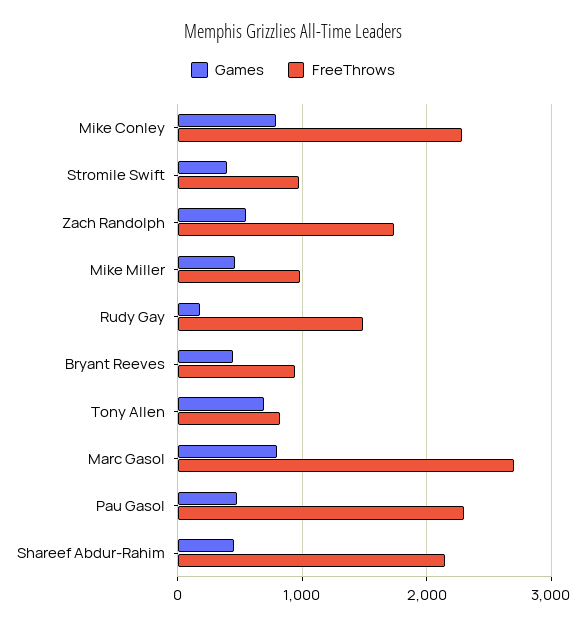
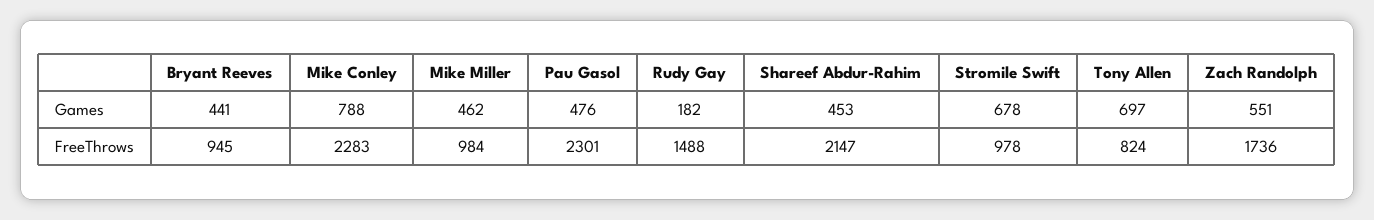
  {
    "Games": {
      "Mike Conley": 788,
-     "Stromile Swift": 400,
+     "Stromile Swift": 678,
      "Zach Randolph": 551,
      "Mike Miller": 462,
      "Rudy Gay": 182,
      "Bryant Reeves": 441,
      "Tony Allen": 697,
-     "Marc Gasol": 800,
      "Pau Gasol": 476,
      "Shareef Abdur-Rahim": 453
    },
    "FreeThrows": {
      "Mike Conley": 2283,
      "Stromile Swift": 978,
      "Zach Randolph": 1736,
      "Mike Miller": 984,
      "Rudy Gay": 1488,
      "Bryant Reeves": 945,
      "Tony Allen": 824,
-     "Marc Gasol": 2700,
      "Pau Gasol": 2301,
      "Shareef Abdur-Rahim": 2147
    }
  }

